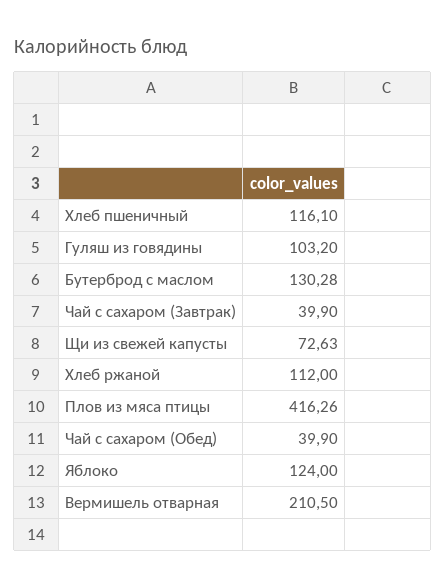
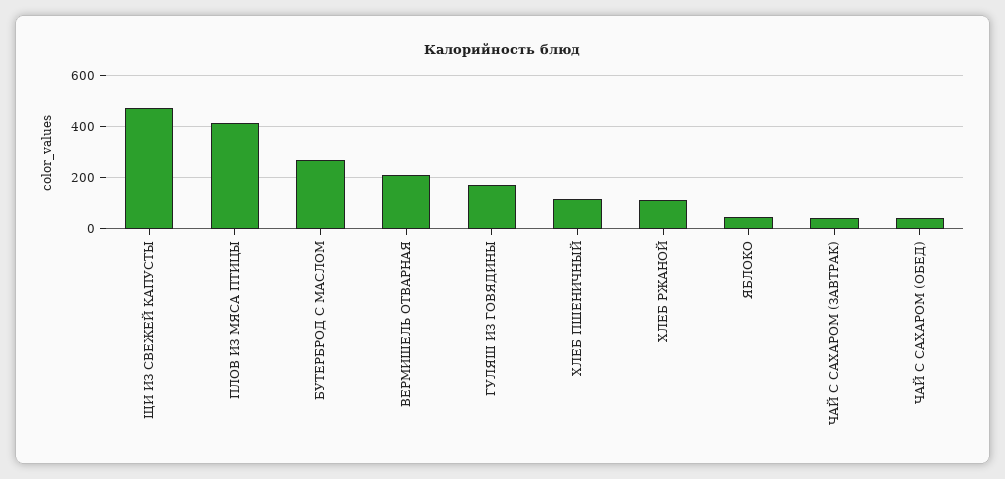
  {
    "Хлеб пшеничный": 116.1,
-   "Гуляш из говядины": 103.2,
+   "Гуляш из говядины": 175,
-   "Бутерброд с маслом": 130.28,
+   "Бутерброд с маслом": 275,
    "Чай с сахаром (Завтрак)": 39.9,
-   "Щи из свежей капусты": 72.63,
+   "Щи из свежей капусты": 475,
    "Хлеб ржаной": 112,
    "Плов из мяса птицы": 416.26,
    "Чай с сахаром (Обед)": 39.9,
-   "Яблоко": 124,
+   "Яблоко": 50,
    "Вермишель отварная": 210.5
  }

